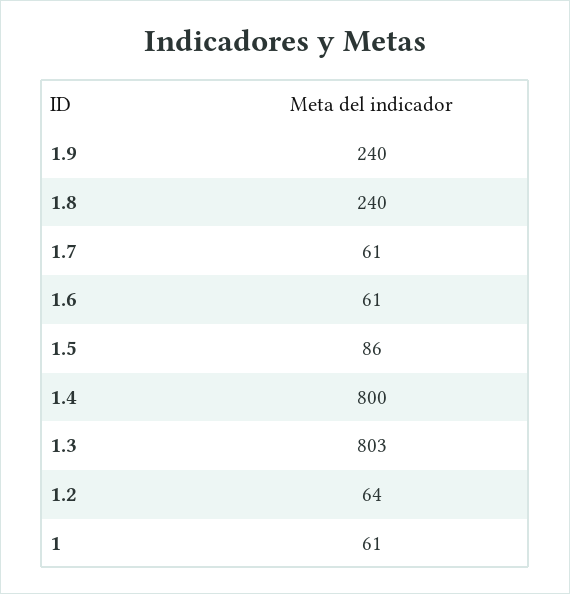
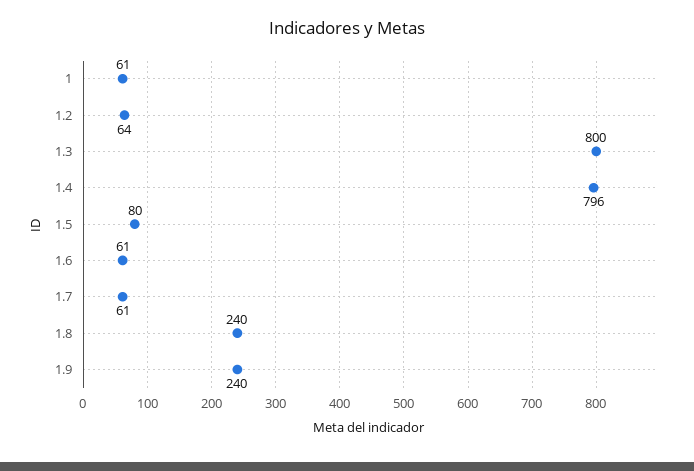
  {
    "1.9": 240,
    "1.8": 240,
    "1.7": 61,
    "1.6": 61,
-   "1.5": 86,
+   "1.5": 80,
-   "1.4": 800,
+   "1.4": 796,
-   "1.3": 803,
+   "1.3": 800,
    "1.2": 64,
    "1": 61
  }

